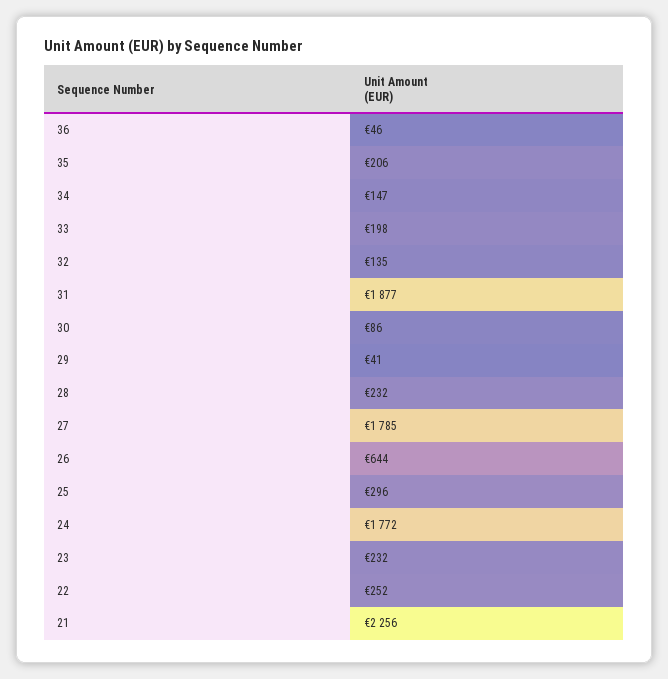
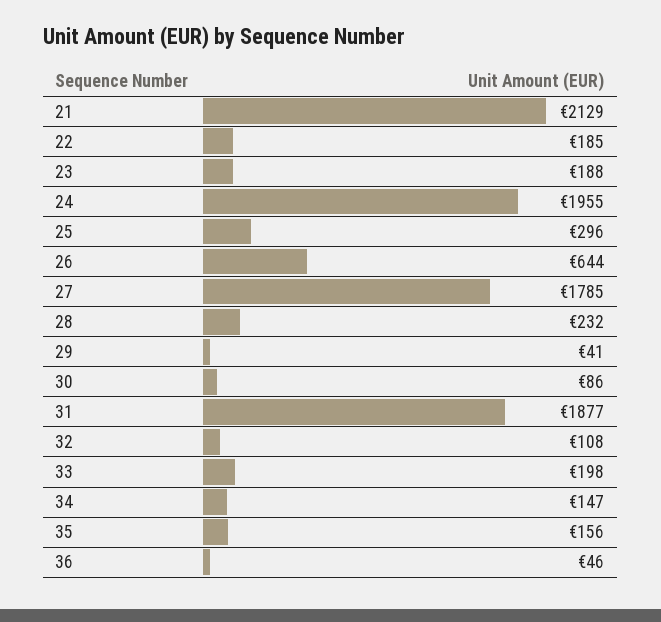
  {
    "36": 46,
-   "35": 206,
+   "35": 156,
    "34": 147,
    "33": 198,
-   "32": 135,
+   "32": 108,
    "31": 1877,
    "30": 86,
    "29": 41,
    "28": 232,
    "27": 1785,
    "26": 644,
    "25": 296,
-   "24": 1772,
+   "24": 1955,
-   "23": 232,
+   "23": 188,
-   "22": 252,
+   "22": 185,
-   "21": 2256
+   "21": 2129
  }

